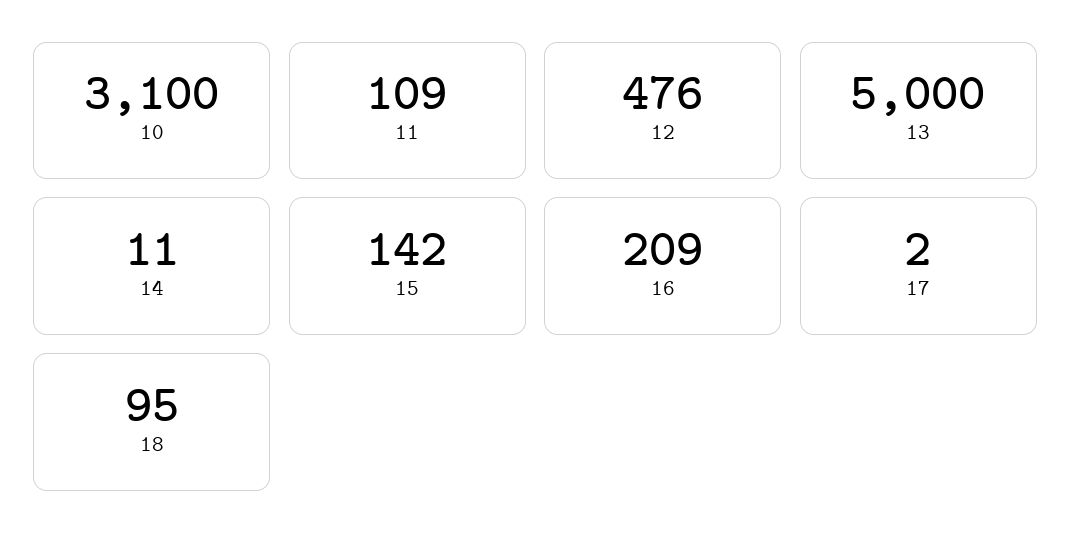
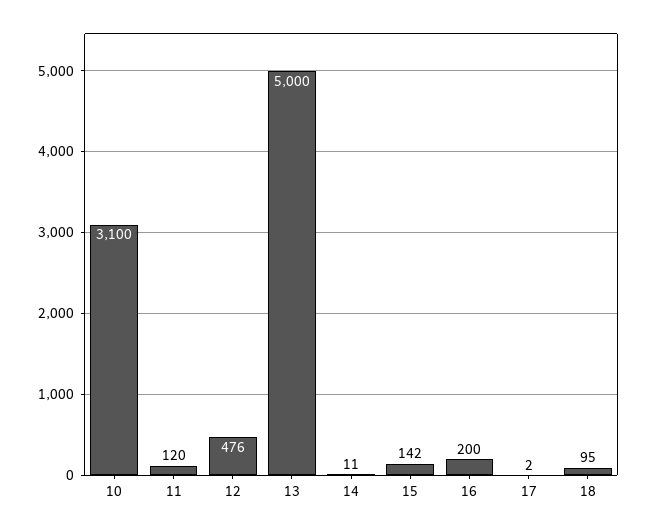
  {
    "10": 3100,
-   "11": 109,
+   "11": 120,
    "12": 476,
    "13": 5000,
    "14": 11,
    "15": 142,
-   "16": 209,
+   "16": 200,
    "17": 2,
    "18": 95
  }

